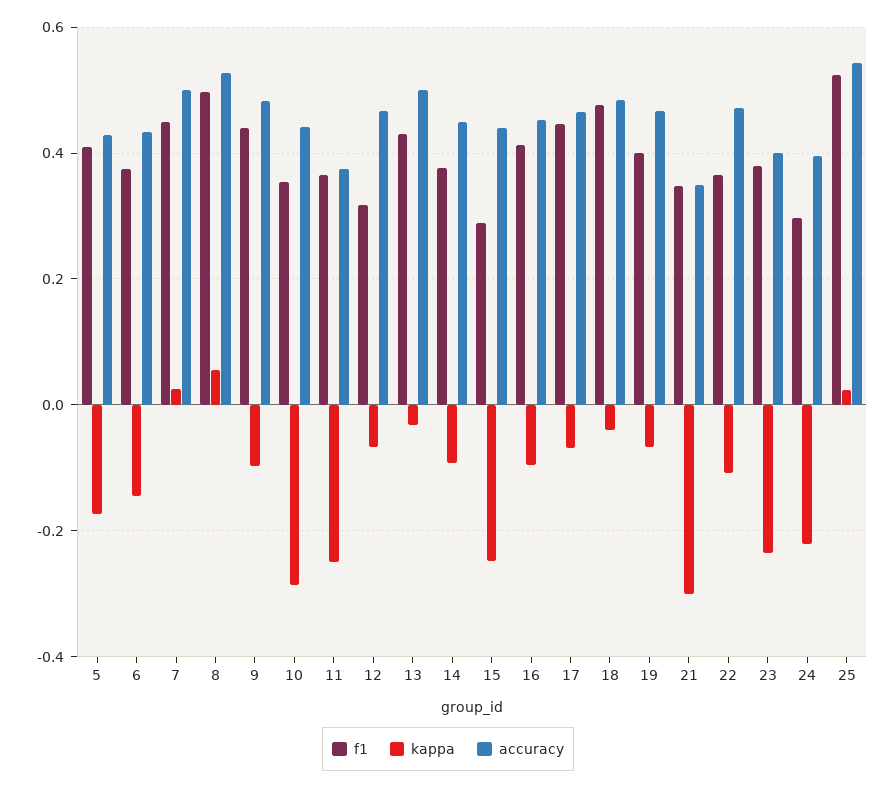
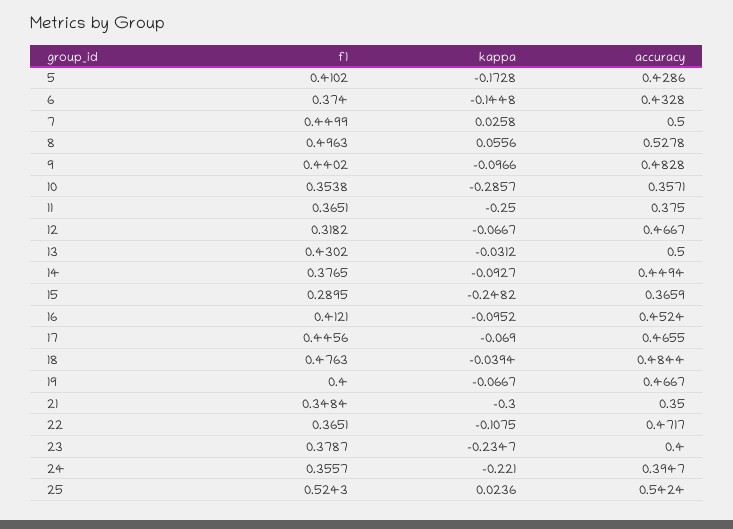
  {
    "f1": {
      "5": 0.4102,
      "6": 0.374,
      "7": 0.4499,
      "8": 0.4963,
      "9": 0.4402,
      "10": 0.3538,
      "11": 0.3651,
      "12": 0.3182,
      "13": 0.4302,
      "14": 0.3765,
      "15": 0.2895,
      "16": 0.4121,
      "17": 0.4456,
      "18": 0.4763,
      "19": 0.4,
      "21": 0.3484,
      "22": 0.3651,
      "23": 0.3787,
-     "24": 0.3,
+     "24": 0.3557,
      "25": 0.5243
    },
    "kappa": {
      "5": -0.1728,
      "6": -0.1448,
      "7": 0.0258,
      "8": 0.0556,
      "9": -0.0966,
      "10": -0.2857,
      "11": -0.25,
      "12": -0.0667,
      "13": -0.0312,
      "14": -0.0927,
      "15": -0.2482,
      "16": -0.0952,
      "17": -0.069,
      "18": -0.0394,
      "19": -0.0667,
      "21": -0.3,
      "22": -0.1075,
      "23": -0.2347,
      "24": -0.221,
      "25": 0.0236
    },
    "accuracy": {
      "5": 0.4286,
      "6": 0.4328,
      "7": 0.5,
      "8": 0.5278,
      "9": 0.4828,
-     "10": 0.44,
+     "10": 0.3571,
      "11": 0.375,
      "12": 0.4667,
      "13": 0.5,
      "14": 0.4494,
-     "15": 0.44,
+     "15": 0.3659,
      "16": 0.4524,
      "17": 0.4655,
      "18": 0.4844,
      "19": 0.4667,
      "21": 0.35,
      "22": 0.4717,
      "23": 0.4,
      "24": 0.3947,
      "25": 0.5424
    }
  }

